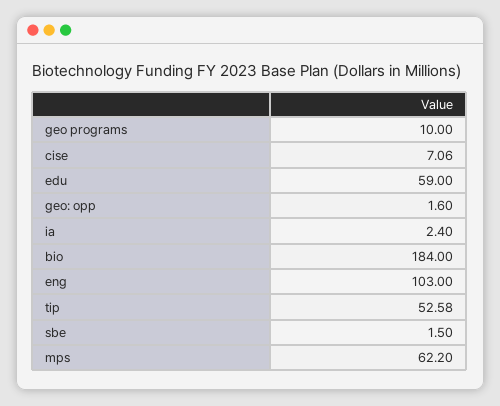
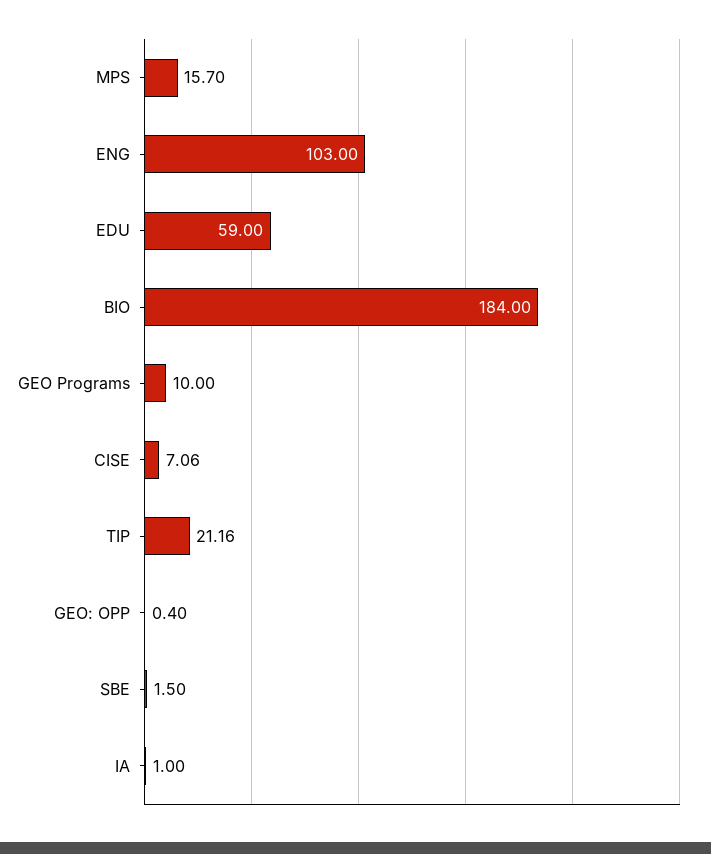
  {
    "geo programs": 10,
    "cise": 7.06,
    "edu": 59,
-   "geo: opp": 1.6,
+   "geo: opp": 0.4,
-   "ia": 2.4,
+   "ia": 1,
    "bio": 184,
    "eng": 103,
-   "tip": 52.58,
+   "tip": 21.16,
    "sbe": 1.5,
-   "mps": 62.2
+   "mps": 15.7
  }

